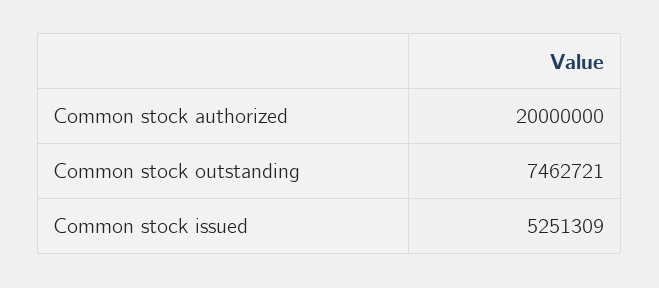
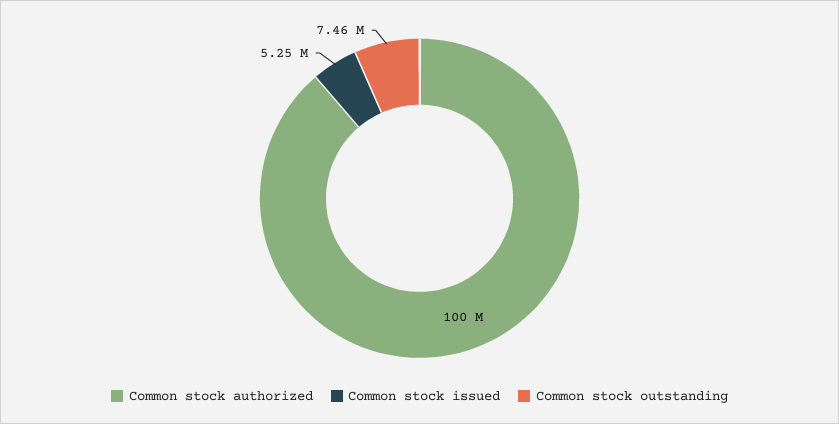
  {
-   "Common stock authorized": 20000000,
+   "Common stock authorized": 100000000,
    "Common stock outstanding": 7462721,
    "Common stock issued": 5251309
  }

